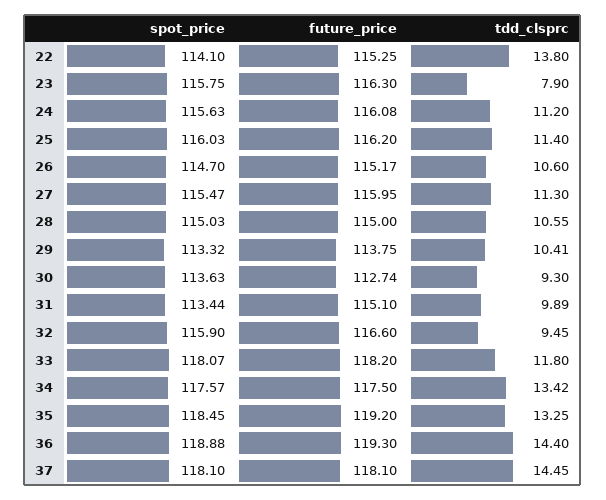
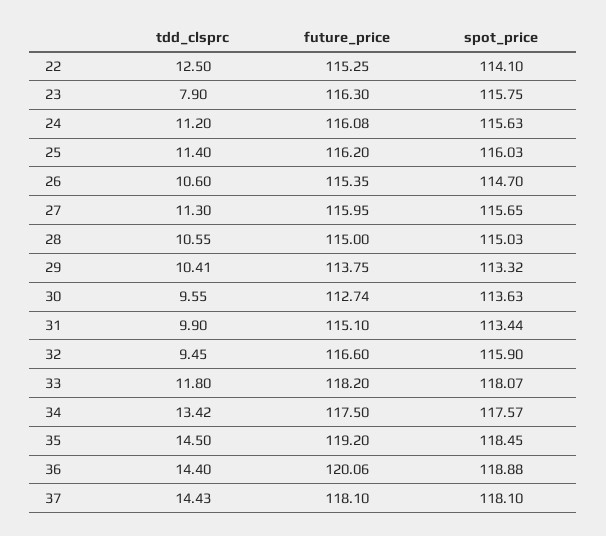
  {
    "spot_price": {
      "22": 114.1,
      "23": 115.75,
      "24": 115.63,
      "25": 116.03,
      "26": 114.7,
-     "27": 115.47,
+     "27": 115.65,
      "28": 115.03,
      "29": 113.32,
      "30": 113.63,
      "31": 113.44,
      "32": 115.9,
      "33": 118.07,
      "34": 117.57,
      "35": 118.45,
      "36": 118.88,
      "37": 118.1
    },
    "future_price": {
      "22": 115.25,
      "23": 116.3,
      "24": 116.08,
      "25": 116.2,
-     "26": 115.17,
+     "26": 115.35,
      "27": 115.95,
      "28": 115,
      "29": 113.75,
      "30": 112.74,
      "31": 115.1,
      "32": 116.6,
      "33": 118.2,
      "34": 117.5,
      "35": 119.2,
-     "36": 119.3,
+     "36": 120.06,
      "37": 118.1
    },
    "tdd_clsprc": {
-     "22": 13.8,
+     "22": 12.5,
      "23": 7.9,
      "24": 11.2,
      "25": 11.4,
      "26": 10.6,
      "27": 11.3,
      "28": 10.55,
      "29": 10.41,
-     "30": 9.3,
+     "30": 9.55,
-     "31": 9.89,
+     "31": 9.9,
      "32": 9.45,
      "33": 11.8,
      "34": 13.42,
-     "35": 13.25,
+     "35": 14.5,
      "36": 14.4,
-     "37": 14.45
+     "37": 14.43
    }
  }

